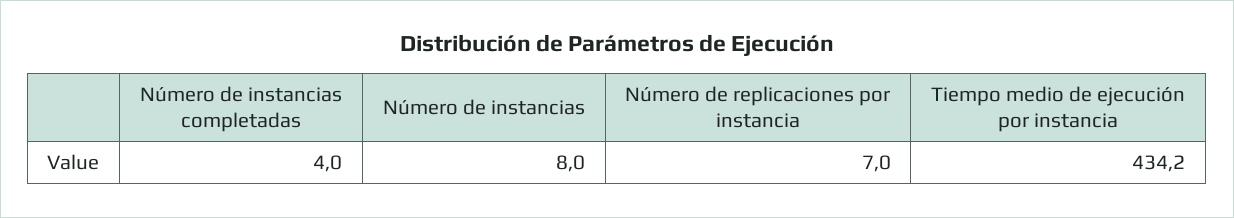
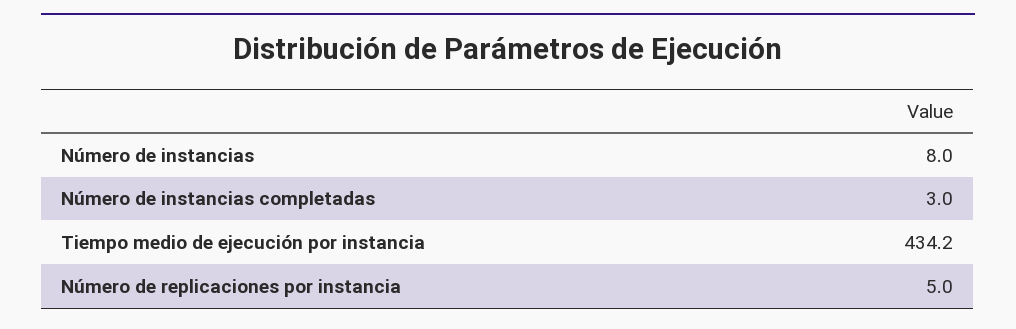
  {
-   "Número de instancias completadas": 4,
+   "Número de instancias completadas": 3,
    "Número de instancias": 8,
-   "Número de replicaciones por instancia": 7,
+   "Número de replicaciones por instancia": 5,
    "Tiempo medio de ejecución por instancia": 434.2
  }

